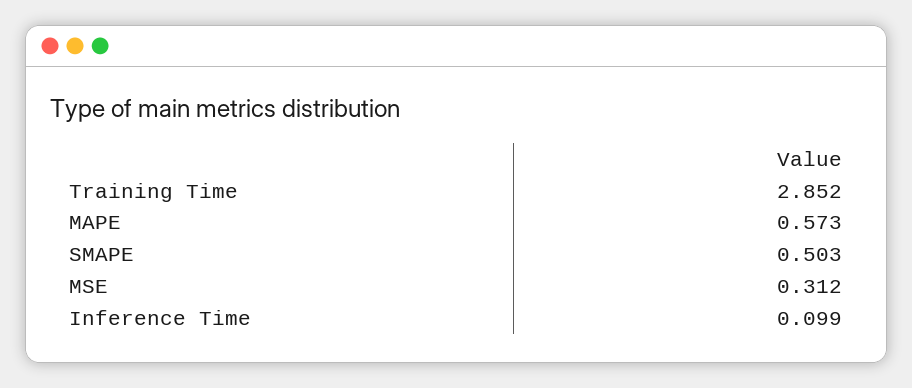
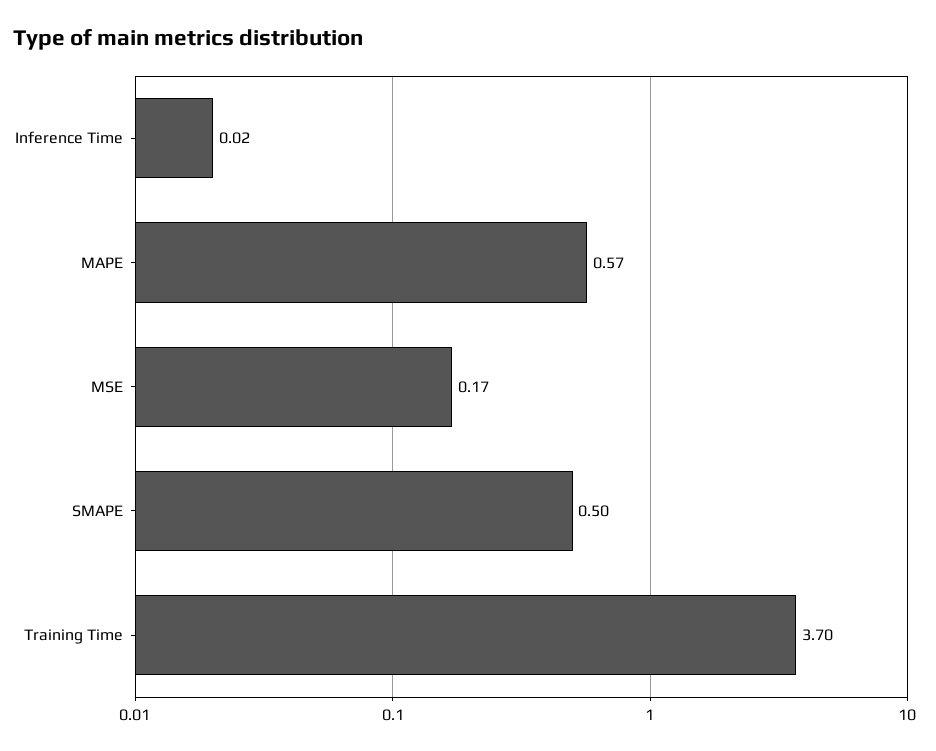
  {
-   "Training Time": 2.852,
+   "Training Time": 3.7,
    "MAPE": 0.573,
    "SMAPE": 0.503,
-   "MSE": 0.312,
+   "MSE": 0.17,
-   "Inference Time": 0.099
+   "Inference Time": 0.02
  }

